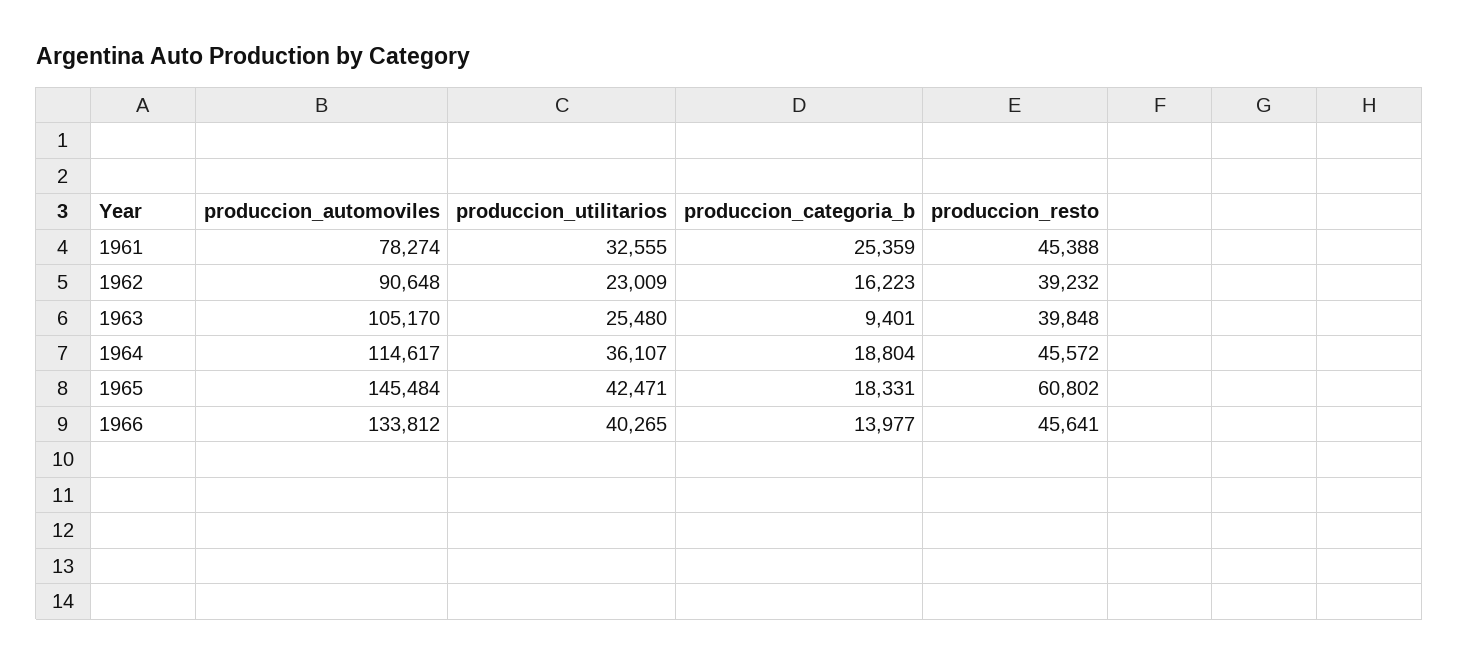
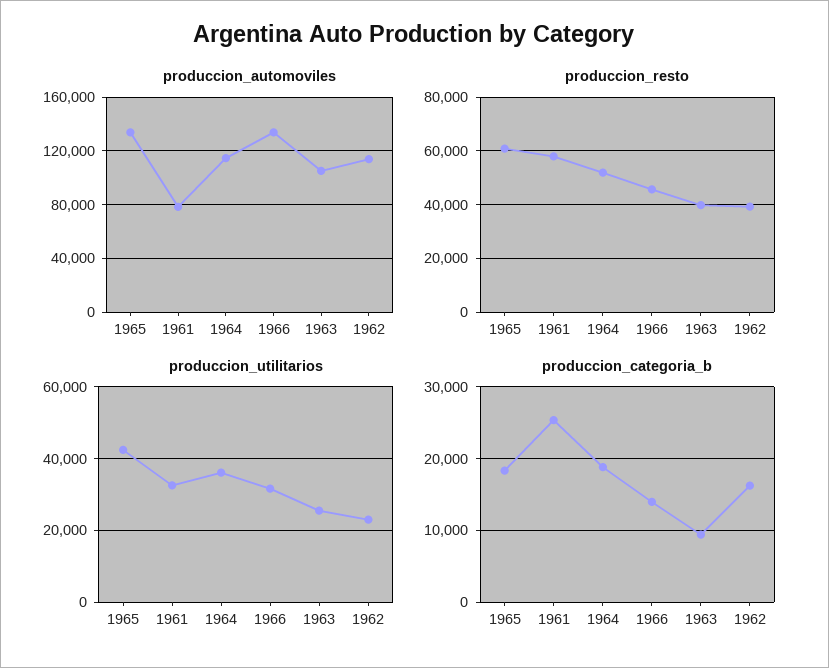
  {
    "produccion_automoviles": {
      "1961": 78274,
-     "1962": 90648,
+     "1962": 115000,
      "1963": 105170,
      "1964": 114617,
-     "1965": 145484,
+     "1965": 135000,
      "1966": 133812
    },
    "produccion_utilitarios": {
      "1961": 32555,
      "1962": 23009,
      "1963": 25480,
      "1964": 36107,
      "1965": 42471,
-     "1966": 40265
+     "1966": 32000
    },
    "produccion_categoria_b": {
      "1961": 25359,
      "1962": 16223,
      "1963": 9401,
      "1964": 18804,
      "1965": 18331,
      "1966": 13977
    },
    "produccion_resto": {
-     "1961": 45388,
+     "1961": 57500,
      "1962": 39232,
      "1963": 39848,
-     "1964": 45572,
+     "1964": 52500,
      "1965": 60802,
      "1966": 45641
    }
  }

